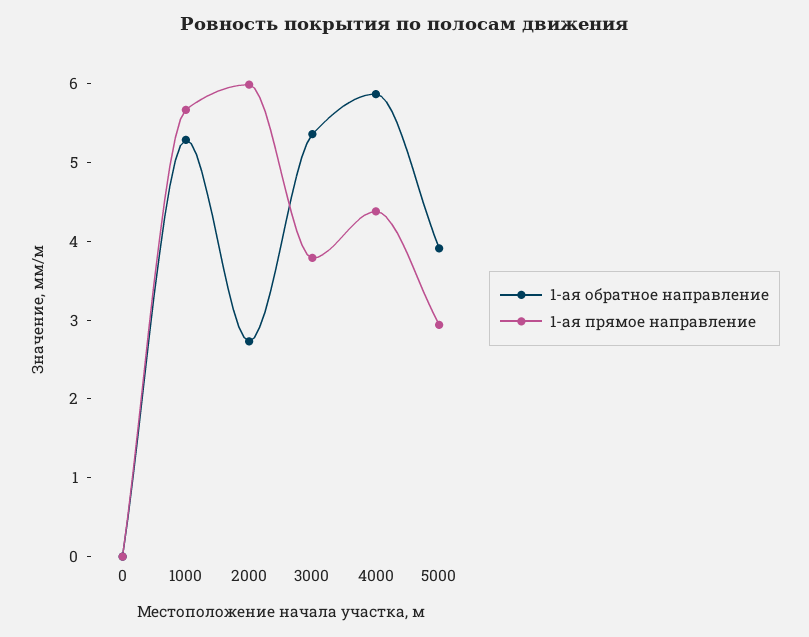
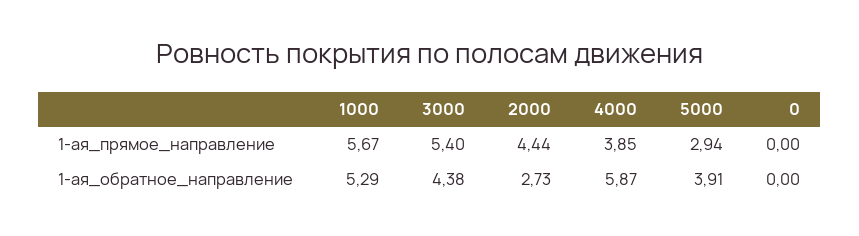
  {
    "1-ая обратное направление": {
      "0": 0,
      "1000": 5.29,
      "2000": 2.73,
-     "3000": 5.4,
+     "3000": 4.38,
      "4000": 5.87,
      "5000": 3.91
    },
    "1-ая прямое направление": {
      "0": 0,
      "1000": 5.67,
-     "2000": 6,
+     "2000": 4.44,
-     "3000": 3.8,
+     "3000": 5.4,
-     "4000": 4.4,
+     "4000": 3.85,
      "5000": 2.94
    }
  }

